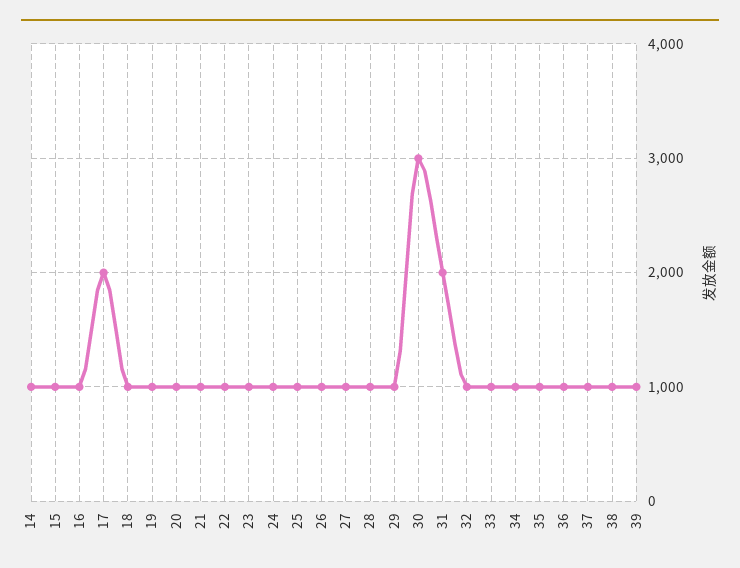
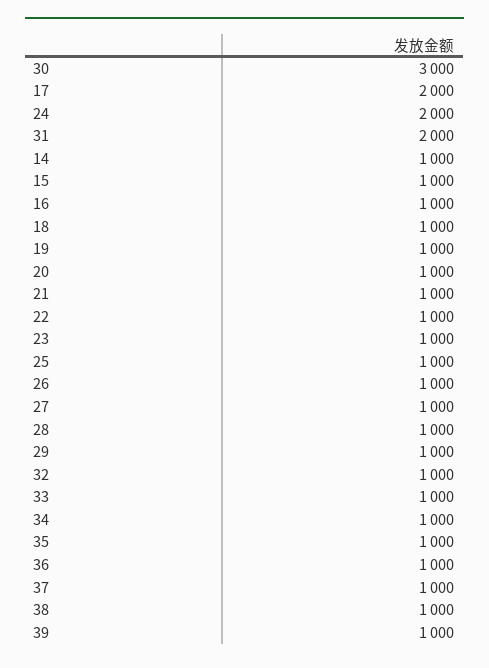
  {
    "14": 1000,
    "15": 1000,
    "16": 1000,
    "17": 2000,
    "18": 1000,
    "19": 1000,
    "20": 1000,
    "21": 1000,
    "22": 1000,
    "23": 1000,
-   "24": 1000,
+   "24": 2000,
    "25": 1000,
    "26": 1000,
    "27": 1000,
    "28": 1000,
    "29": 1000,
    "30": 3000,
    "31": 2000,
    "32": 1000,
    "33": 1000,
    "34": 1000,
    "35": 1000,
    "36": 1000,
    "37": 1000,
    "38": 1000,
    "39": 1000
  }

